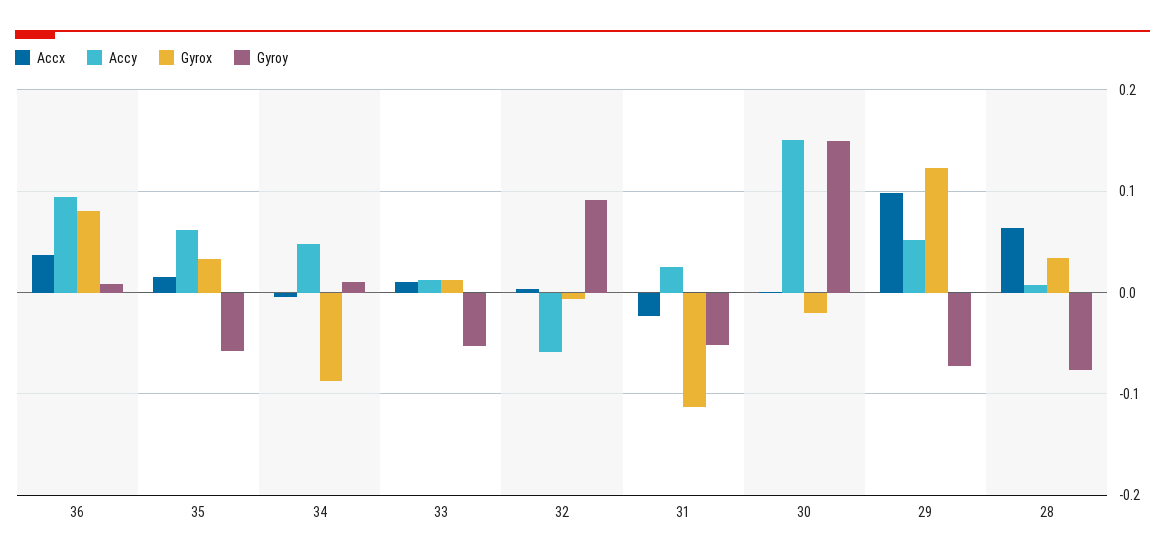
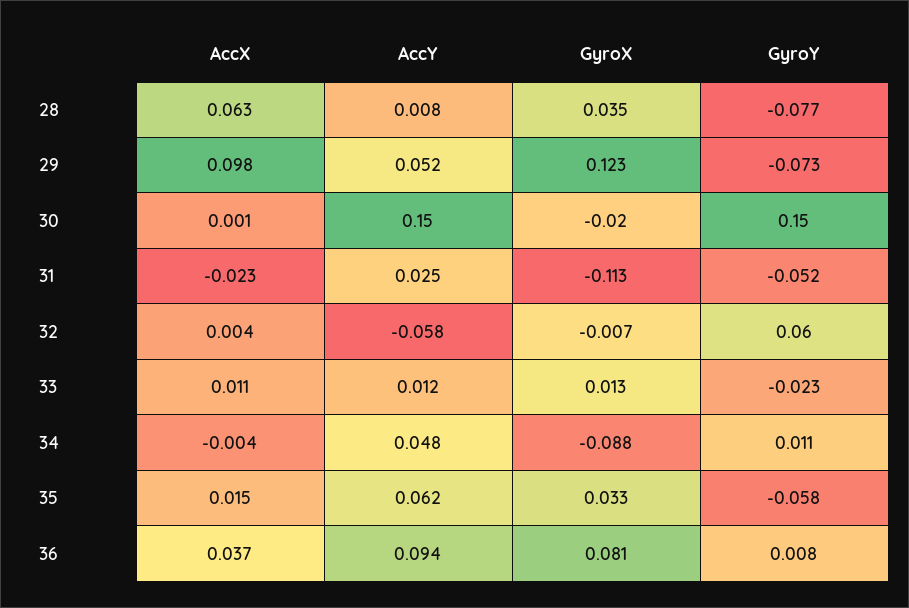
  {
    "Accx": {
      "36": 0.037,
      "35": 0.015,
      "34": -0.004,
      "33": 0.011,
      "32": 0.004,
      "31": -0.023,
      "30": 0.001,
      "29": 0.098,
      "28": 0.063
    },
    "Accy": {
      "36": 0.094,
      "35": 0.062,
      "34": 0.048,
      "33": 0.012,
      "32": -0.058,
      "31": 0.025,
      "30": 0.15,
      "29": 0.052,
      "28": 0.008
    },
    "Gyrox": {
      "36": 0.081,
      "35": 0.033,
      "34": -0.088,
      "33": 0.013,
      "32": -0.007,
      "31": -0.113,
      "30": -0.02,
      "29": 0.123,
      "28": 0.035
    },
    "Gyroy": {
      "36": 0.008,
      "35": -0.058,
      "34": 0.011,
-     "33": -0.05,
+     "33": -0.023,
-     "32": 0.09,
+     "32": 0.06,
      "31": -0.052,
      "30": 0.15,
      "29": -0.073,
      "28": -0.077
    }
  }

